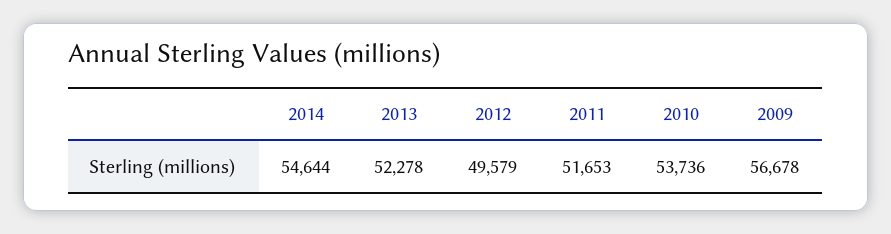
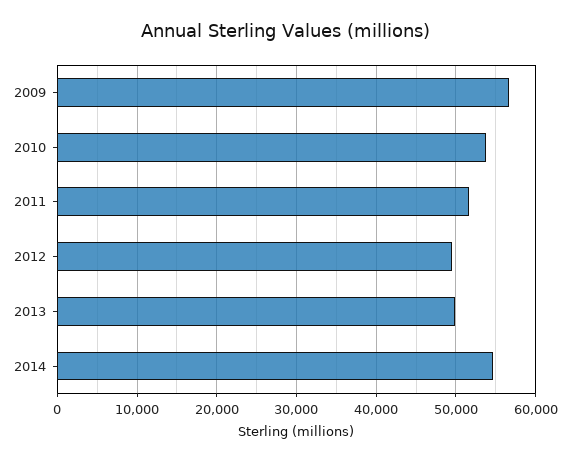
  {
    "2014": 54644,
-   "2013": 52278,
+   "2013": 50000,
    "2012": 49579,
    "2011": 51653,
    "2010": 53736,
    "2009": 56678
  }

